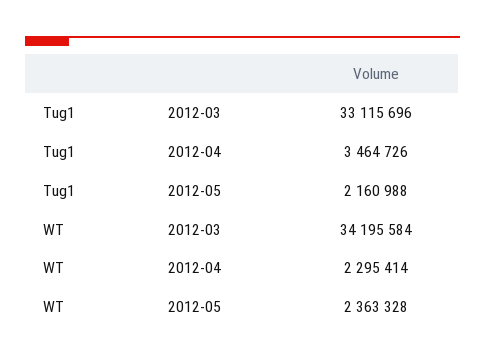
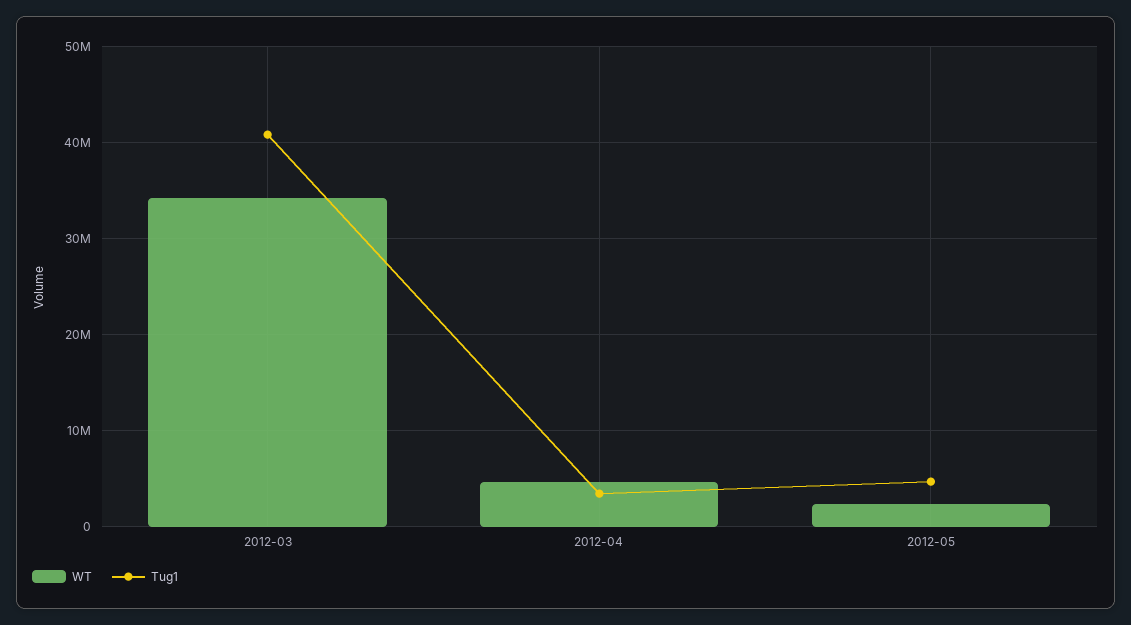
  {
    "Tug1": {
-     "2012-03": 33115696,
+     "2012-03": 41000000,
      "2012-04": 3464726,
-     "2012-05": 2160988
+     "2012-05": 5000000
    },
    "WT": {
      "2012-03": 34195584,
-     "2012-04": 2295414,
+     "2012-04": 5000000,
      "2012-05": 2363328
    }
  }

